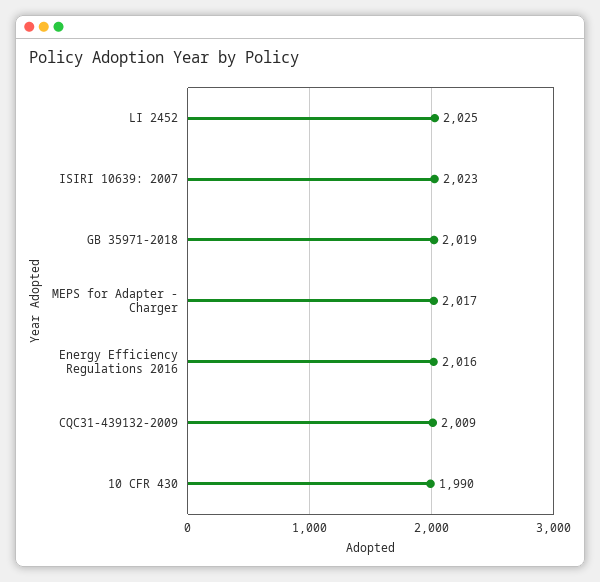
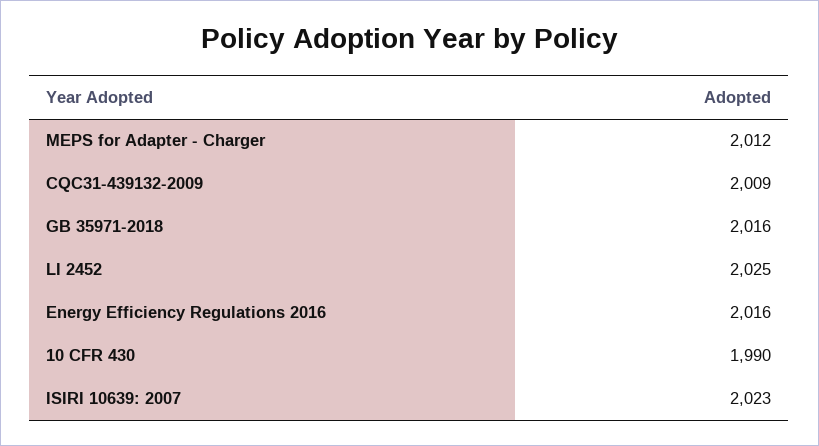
  {
    "LI 2452": 2025,
    "ISIRI 10639: 2007": 2023,
-   "GB 35971-2018": 2019,
+   "GB 35971-2018": 2016,
-   "MEPS for Adapter - Charger": 2017,
+   "MEPS for Adapter - Charger": 2012,
    "Energy Efficiency Regulations 2016": 2016,
    "CQC31-439132-2009": 2009,
    "10 CFR 430": 1990
  }

